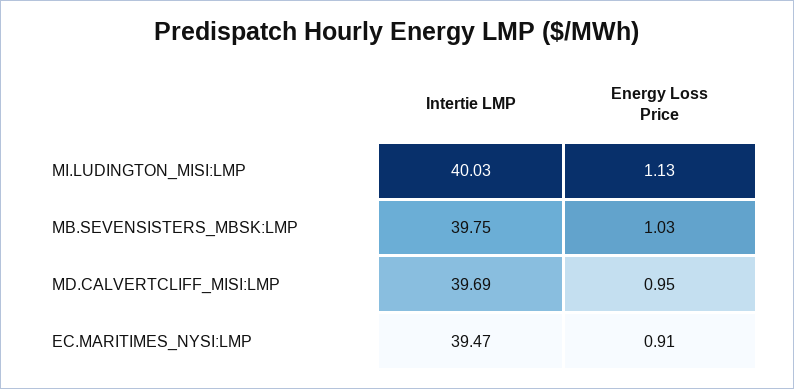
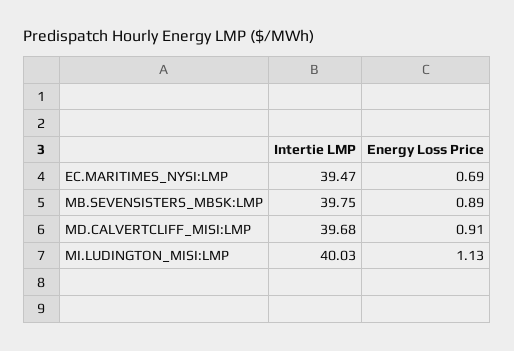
  {
    "Intertie LMP": {
      "MI.LUDINGTON_MISI:LMP": 40.03,
      "MB.SEVENSISTERS_MBSK:LMP": 39.75,
-     "MD.CALVERTCLIFF_MISI:LMP": 39.69,
+     "MD.CALVERTCLIFF_MISI:LMP": 39.68,
      "EC.MARITIMES_NYSI:LMP": 39.47
    },
    "Energy Loss Price": {
      "MI.LUDINGTON_MISI:LMP": 1.13,
-     "MB.SEVENSISTERS_MBSK:LMP": 1.03,
+     "MB.SEVENSISTERS_MBSK:LMP": 0.89,
-     "MD.CALVERTCLIFF_MISI:LMP": 0.95,
+     "MD.CALVERTCLIFF_MISI:LMP": 0.91,
-     "EC.MARITIMES_NYSI:LMP": 0.91
+     "EC.MARITIMES_NYSI:LMP": 0.69
    }
  }

